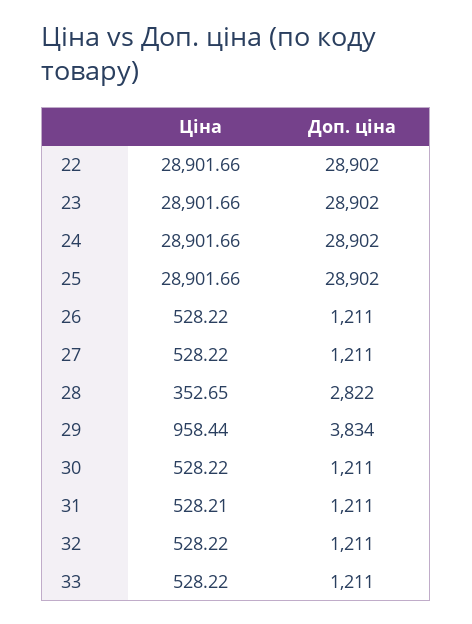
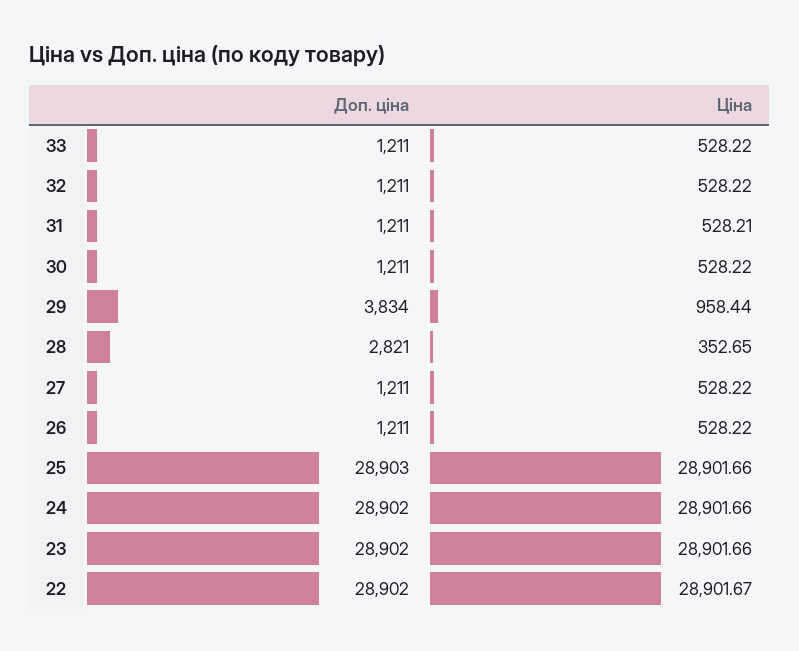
  {
    "Ціна": {
-     "22": 28901.66,
+     "22": 28901.67,
      "23": 28901.66,
      "24": 28901.66,
      "25": 28901.66,
      "26": 528.22,
      "27": 528.22,
      "28": 352.65,
      "29": 958.44,
      "30": 528.22,
      "31": 528.21,
      "32": 528.22,
      "33": 528.22
    },
    "Доп. ціна": {
      "22": 28902,
      "23": 28902,
      "24": 28902,
-     "25": 28902,
+     "25": 28903,
      "26": 1211,
      "27": 1211,
-     "28": 2822,
+     "28": 2821,
      "29": 3834,
      "30": 1211,
      "31": 1211,
      "32": 1211,
      "33": 1211
    }
  }

